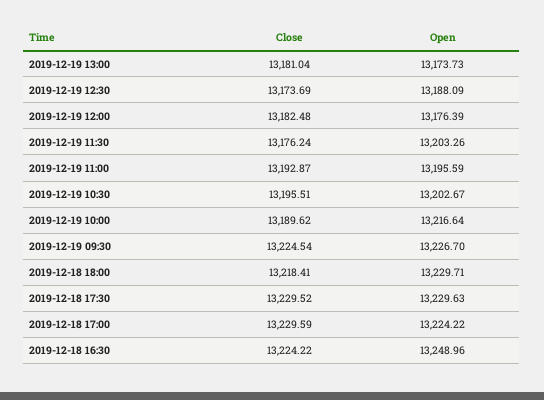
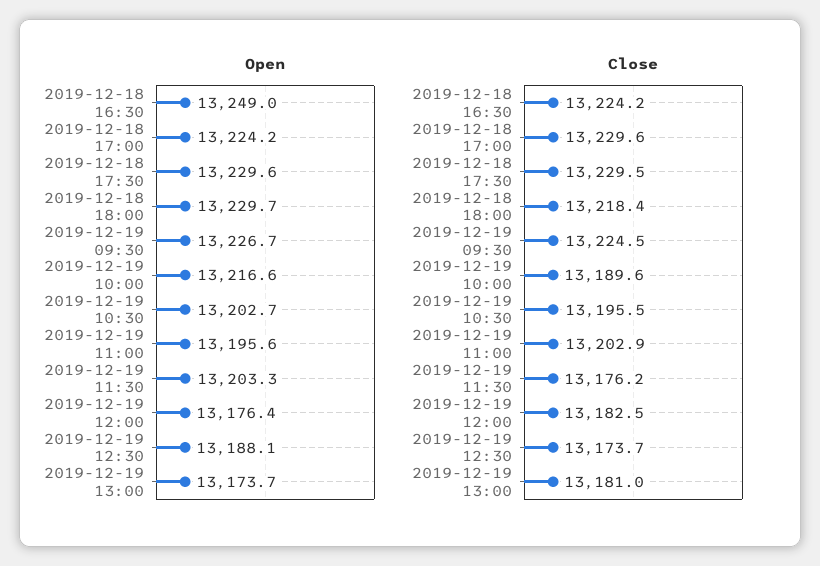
  {
    "Close": {
      "2019-12-19 13:00": 13181.04,
      "2019-12-19 12:30": 13173.69,
      "2019-12-19 12:00": 13182.48,
      "2019-12-19 11:30": 13176.24,
-     "2019-12-19 11:00": 13192.87,
+     "2019-12-19 11:00": 13202.9,
      "2019-12-19 10:30": 13195.51,
      "2019-12-19 10:00": 13189.62,
      "2019-12-19 09:30": 13224.54,
      "2019-12-18 18:00": 13218.41,
      "2019-12-18 17:30": 13229.52,
      "2019-12-18 17:00": 13229.59,
      "2019-12-18 16:30": 13224.22
    },
    "Open": {
      "2019-12-19 13:00": 13173.73,
      "2019-12-19 12:30": 13188.09,
      "2019-12-19 12:00": 13176.39,
      "2019-12-19 11:30": 13203.26,
      "2019-12-19 11:00": 13195.59,
      "2019-12-19 10:30": 13202.67,
      "2019-12-19 10:00": 13216.64,
      "2019-12-19 09:30": 13226.7,
      "2019-12-18 18:00": 13229.71,
      "2019-12-18 17:30": 13229.63,
      "2019-12-18 17:00": 13224.22,
      "2019-12-18 16:30": 13248.96
    }
  }

